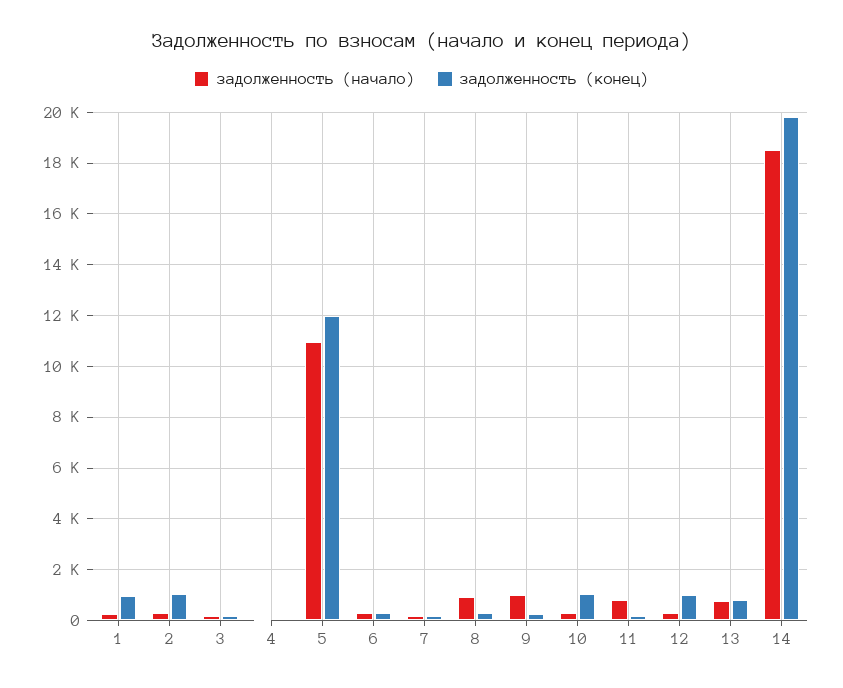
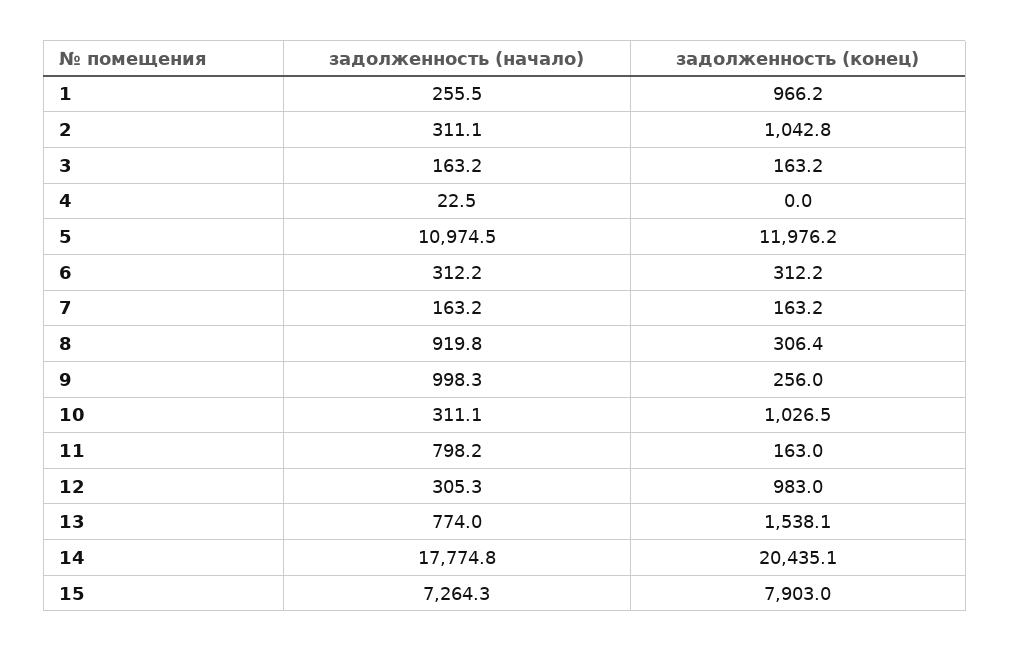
  {
    "задолженность (начало)": {
      "1": 255.5,
      "2": 311.1,
      "3": 163.2,
      "4": 22.5,
      "5": 10974.5,
      "6": 312.2,
      "7": 163.2,
      "8": 919.8,
      "9": 998.3,
      "10": 311.1,
      "11": 798.2,
      "12": 305.3,
      "13": 774,
-     "14": 18500
+     "14": 17774.8,
+     "15": 7264.3
    },
    "задолженность (конец)": {
      "1": 966.2,
      "2": 1042.8,
      "3": 163.2,
      "4": 0,
      "5": 11976.2,
      "6": 312.2,
      "7": 163.2,
      "8": 306.4,
      "9": 256,
      "10": 1026.5,
      "11": 163,
      "12": 983,
-     "13": 750,
+     "13": 1538.1,
-     "14": 19750
+     "14": 20435.1,
+     "15": 7903
    }
  }

